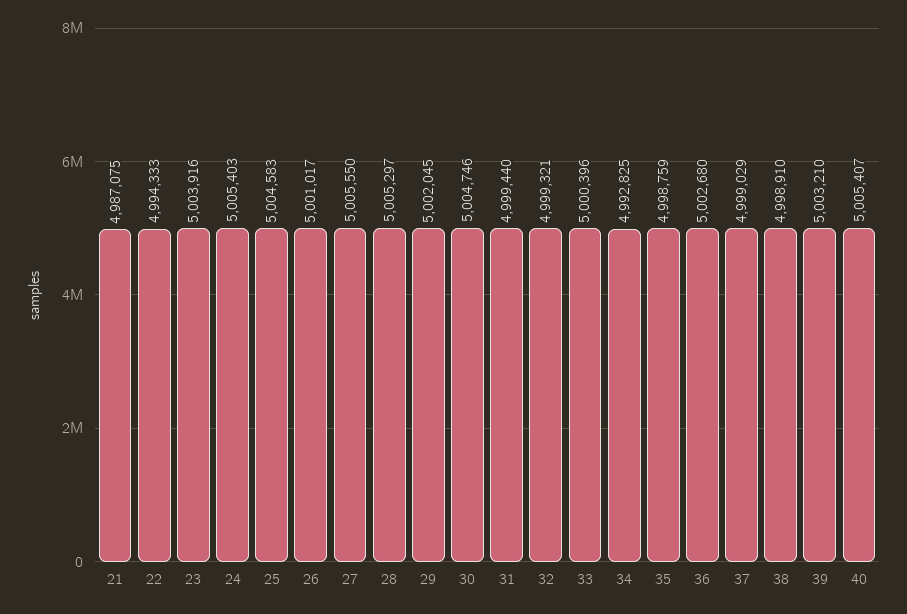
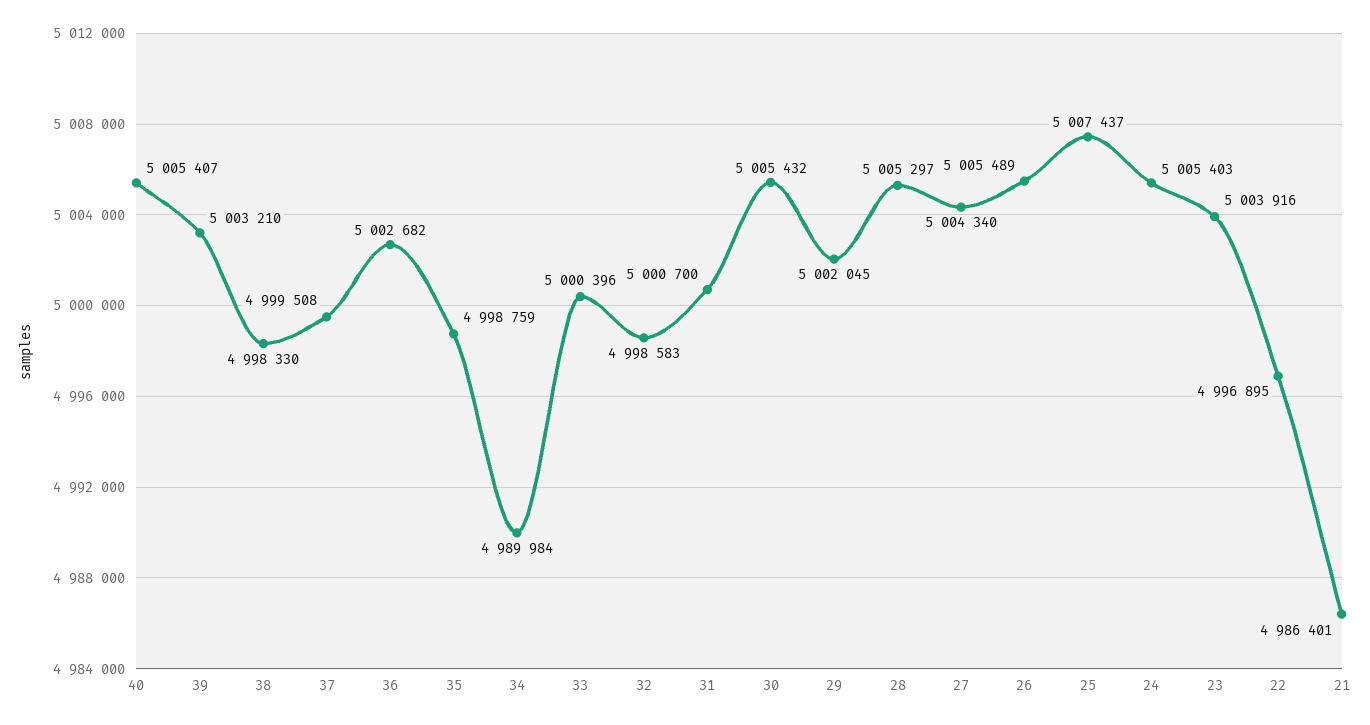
  {
-   "21": 4987075,
+   "21": 4986401,
-   "22": 4994333,
+   "22": 4996895,
    "23": 5003916,
    "24": 5005403,
-   "25": 5004583,
+   "25": 5007437,
-   "26": 5001017,
+   "26": 5005489,
-   "27": 5005550,
+   "27": 5004340,
    "28": 5005297,
    "29": 5002045,
-   "30": 5004746,
+   "30": 5005432,
-   "31": 4999440,
+   "31": 5000700,
-   "32": 4999321,
+   "32": 4998583,
    "33": 5000396,
-   "34": 4992825,
+   "34": 4989984,
    "35": 4998759,
-   "36": 5002680,
+   "36": 5002682,
-   "37": 4999029,
+   "37": 4999508,
-   "38": 4998910,
+   "38": 4998330,
    "39": 5003210,
    "40": 5005407
  }

